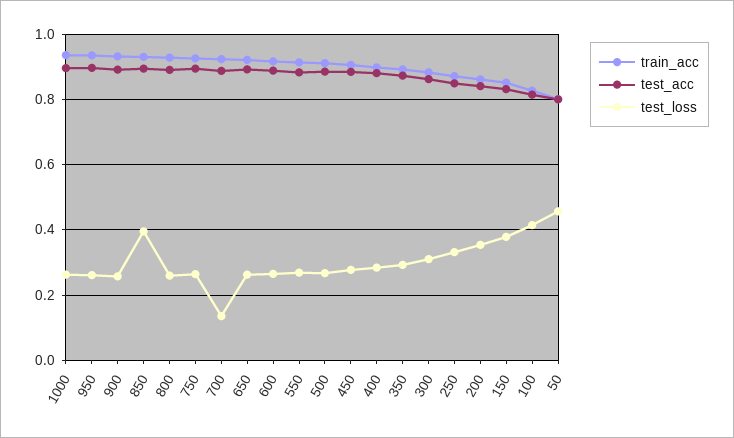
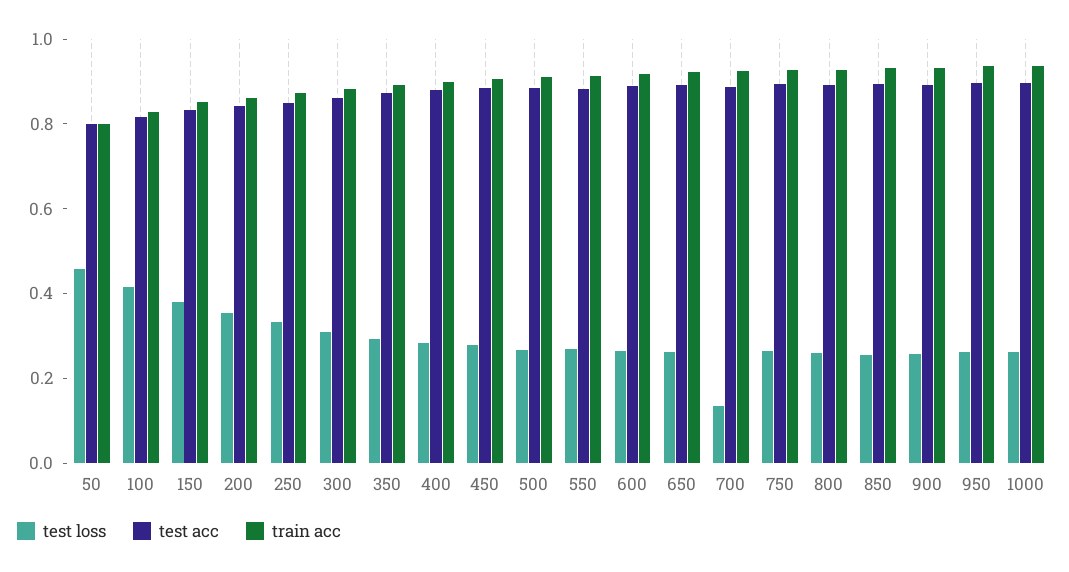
  {
    "train_acc": {
      "1000": 0.94,
      "950": 0.94,
      "900": 0.94,
      "850": 0.94,
      "800": 0.92,
      "750": 0.92,
      "700": 0.92,
      "650": 0.92,
      "600": 0.92,
      "550": 0.92,
      "500": 0.92,
      "450": 0.9,
      "400": 0.9,
      "350": 0.9,
      "300": 0.88,
      "250": 0.88,
      "200": 0.86,
      "150": 0.86,
      "100": 0.82,
      "50": 0.8
    },
    "test_acc": {
      "1000": 0.9,
      "950": 0.9,
      "900": 0.9,
      "850": 0.9,
      "800": 0.9,
      "750": 0.9,
      "700": 0.88,
      "650": 0.9,
      "600": 0.88,
      "550": 0.88,
      "500": 0.88,
      "450": 0.88,
      "400": 0.88,
      "350": 0.88,
      "300": 0.86,
      "250": 0.84,
      "200": 0.84,
      "150": 0.84,
      "100": 0.82,
      "50": 0.8
    },
    "test_loss": {
      "1000": 0.26,
      "950": 0.26,
      "900": 0.26,
-     "850": 0.4,
+     "850": 0.25,
      "800": 0.26,
      "750": 0.26,
      "700": 0.14,
      "650": 0.26,
      "600": 0.26,
      "550": 0.26,
      "500": 0.26,
      "450": 0.28,
      "400": 0.28,
      "350": 0.3,
      "300": 0.3,
      "250": 0.34,
      "200": 0.36,
      "150": 0.38,
      "100": 0.42,
      "50": 0.46
    }
  }

